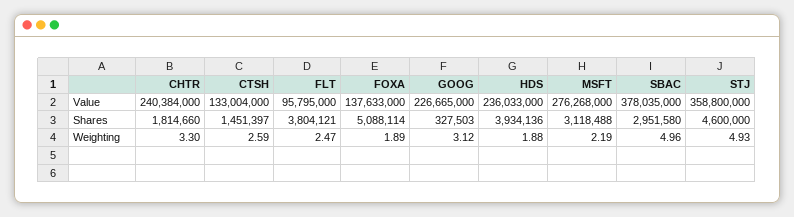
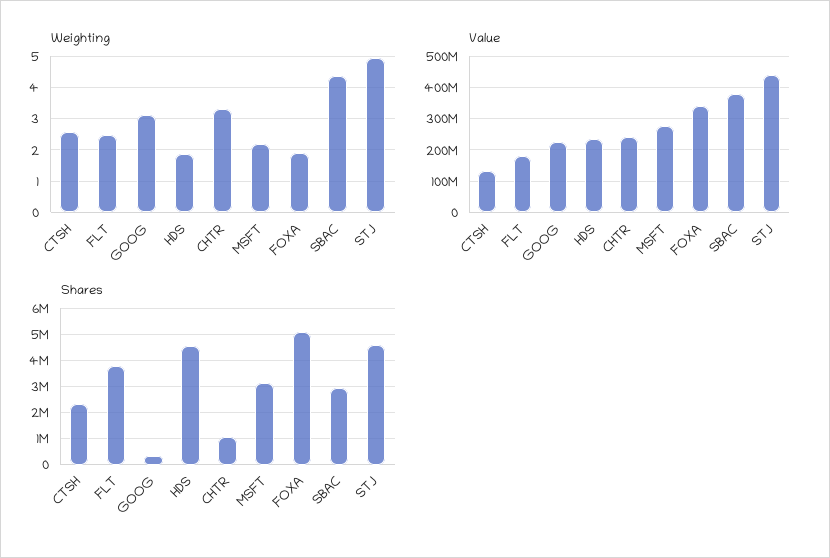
  {
    "Value": {
      "CHTR": 240384000,
      "CTSH": 133004000,
-     "FLT": 95795000,
+     "FLT": 180000000,
-     "FOXA": 137633000,
+     "FOXA": 340000000,
      "GOOG": 226665000,
      "HDS": 236033000,
      "MSFT": 276268000,
      "SBAC": 378035000,
-     "STJ": 358800000
+     "STJ": 440000000
    },
    "Shares": {
-     "CHTR": 1814660,
+     "CHTR": 1000000,
-     "CTSH": 1451397,
+     "CTSH": 2250000,
      "FLT": 3804121,
      "FOXA": 5088114,
      "GOOG": 327503,
-     "HDS": 3934136,
+     "HDS": 4500000,
      "MSFT": 3118488,
      "SBAC": 2951580,
      "STJ": 4600000
    },
    "Weighting": {
      "CHTR": 3.3,
      "CTSH": 2.59,
      "FLT": 2.47,
      "FOXA": 1.89,
      "GOOG": 3.12,
      "HDS": 1.88,
      "MSFT": 2.19,
-     "SBAC": 4.96,
+     "SBAC": 4.4,
      "STJ": 4.93
    }
  }

